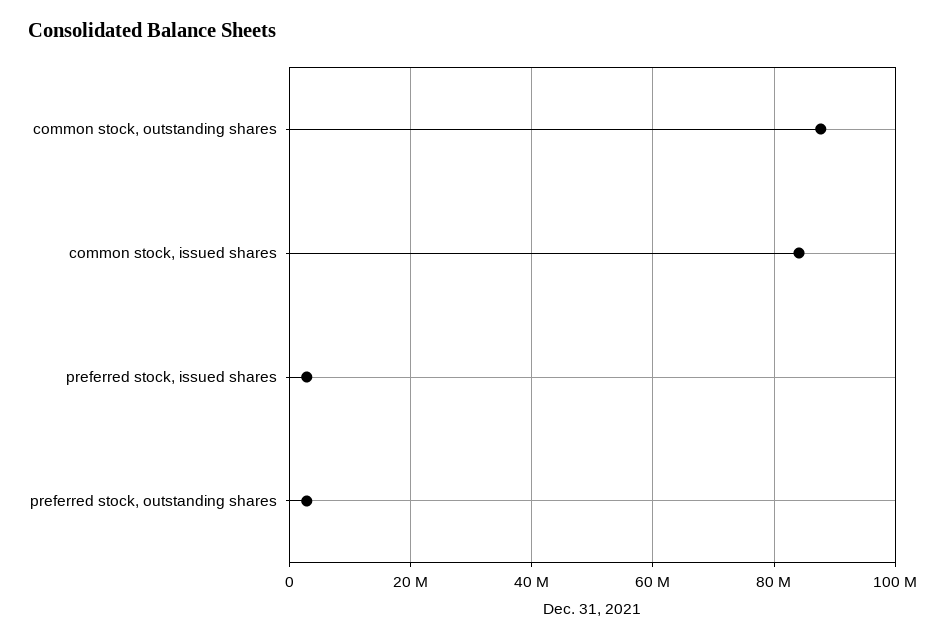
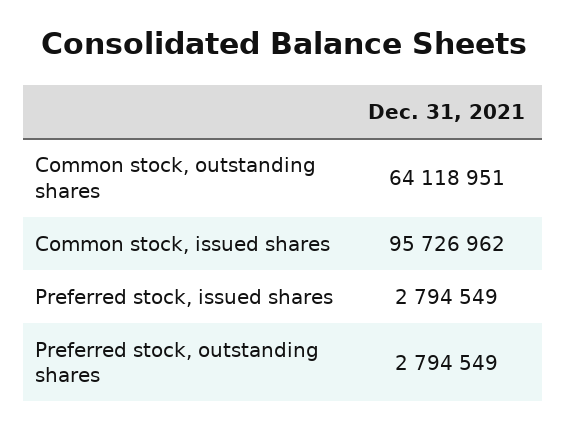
  {
-   "common stock, outstanding shares": 88000000,
+   "common stock, outstanding shares": 64118951,
-   "common stock, issued shares": 84000000,
+   "common stock, issued shares": 95726962,
    "preferred stock, issued shares": 2794549,
    "preferred stock, outstanding shares": 2794549
  }

